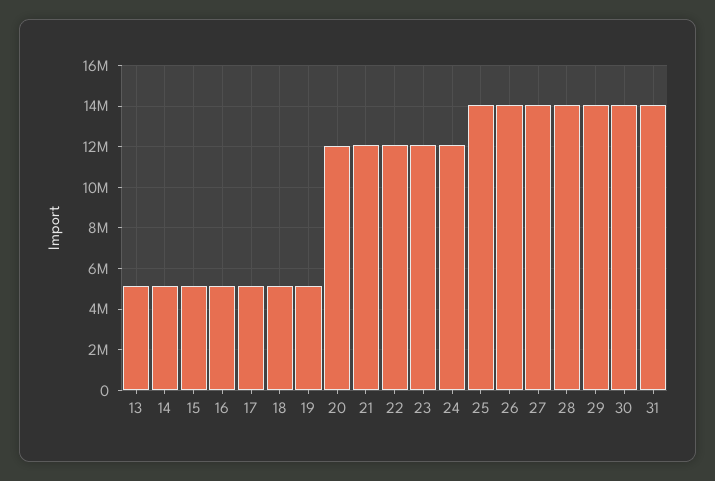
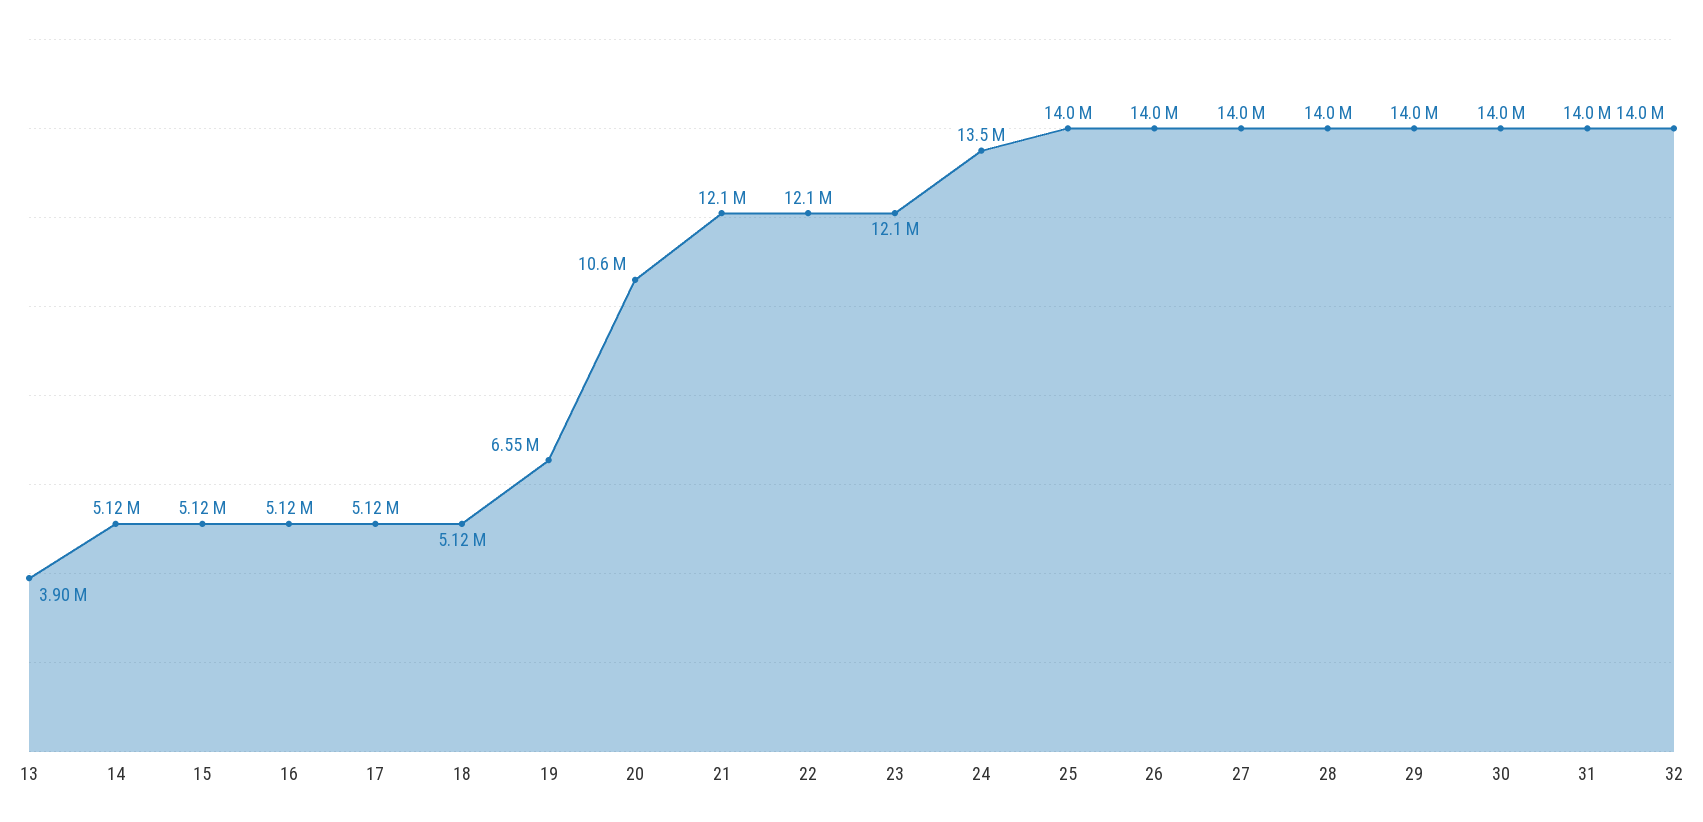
  {
-   "13": 5000000,
+   "13": 3900000,
    "14": 5120000,
    "15": 5120000,
    "16": 5120000,
    "17": 5120000,
    "18": 5120000,
-   "19": 5000000,
+   "19": 6550000,
-   "20": 12000000,
+   "20": 10600000,
    "21": 12100000,
    "22": 12100000,
    "23": 12100000,
-   "24": 12000000,
+   "24": 13500000,
    "25": 14000000,
    "26": 14000000,
    "27": 14000000,
    "28": 14000000,
    "29": 14000000,
    "30": 14000000,
-   "31": 14000000
+   "31": 14000000,
+   "32": 14000000
  }

